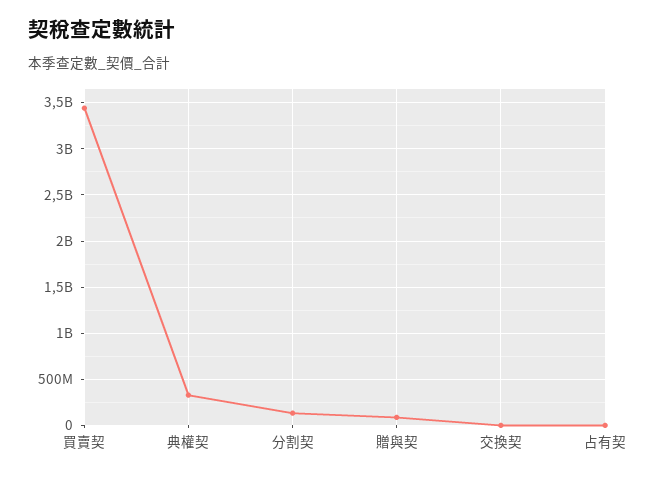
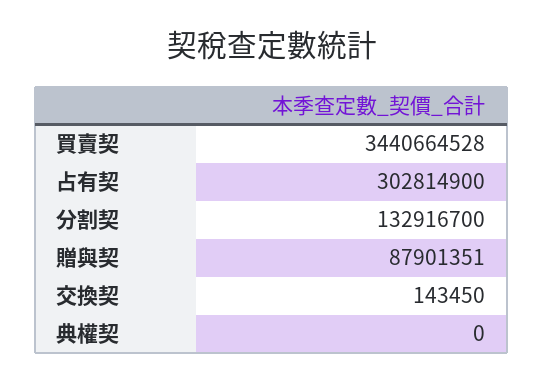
  {
    "買賣契": 3440664528,
-   "典權契": 300000000,
+   "典權契": 0,
    "分割契": 132916700,
    "贈與契": 87901351,
    "交換契": 143450,
-   "占有契": 0
+   "占有契": 302814900
  }

